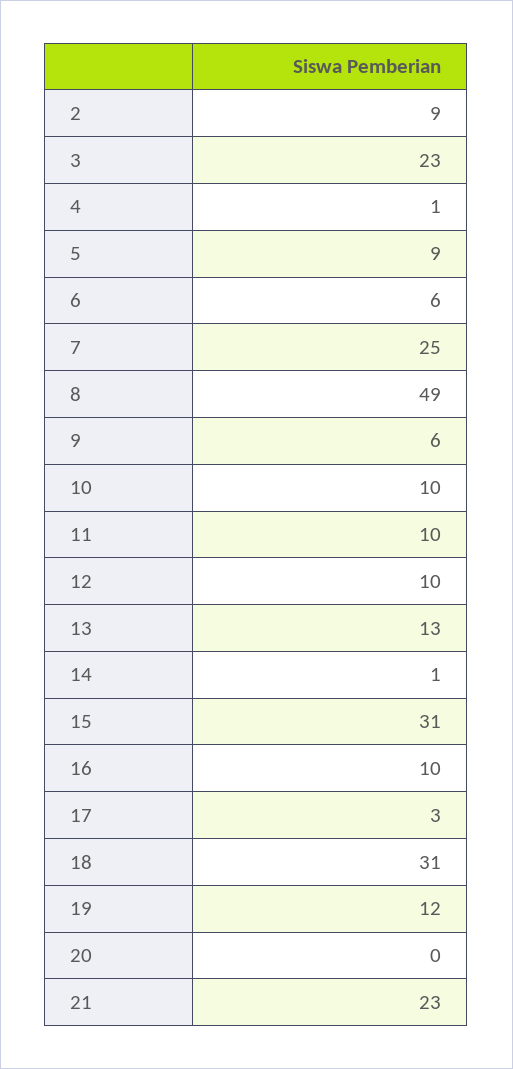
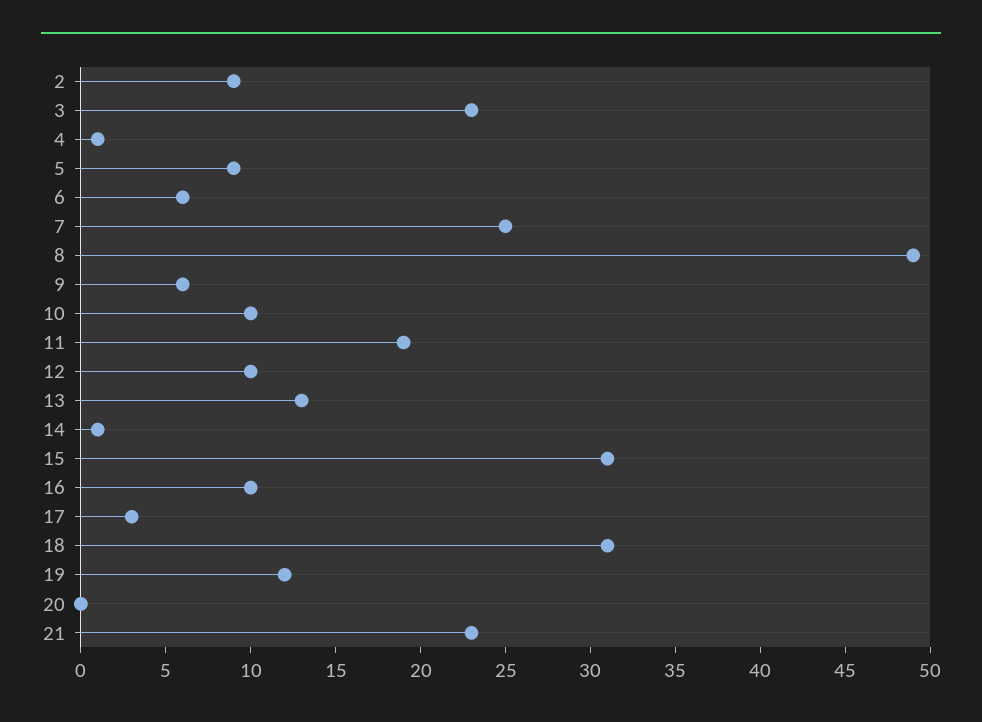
  {
    "2": 9,
    "3": 23,
    "4": 1,
    "5": 9,
    "6": 6,
    "7": 25,
    "8": 49,
    "9": 6,
    "10": 10,
-   "11": 10,
+   "11": 19,
    "12": 10,
    "13": 13,
    "14": 1,
    "15": 31,
    "16": 10,
    "17": 3,
    "18": 31,
    "19": 12,
    "20": 0,
    "21": 23
  }

